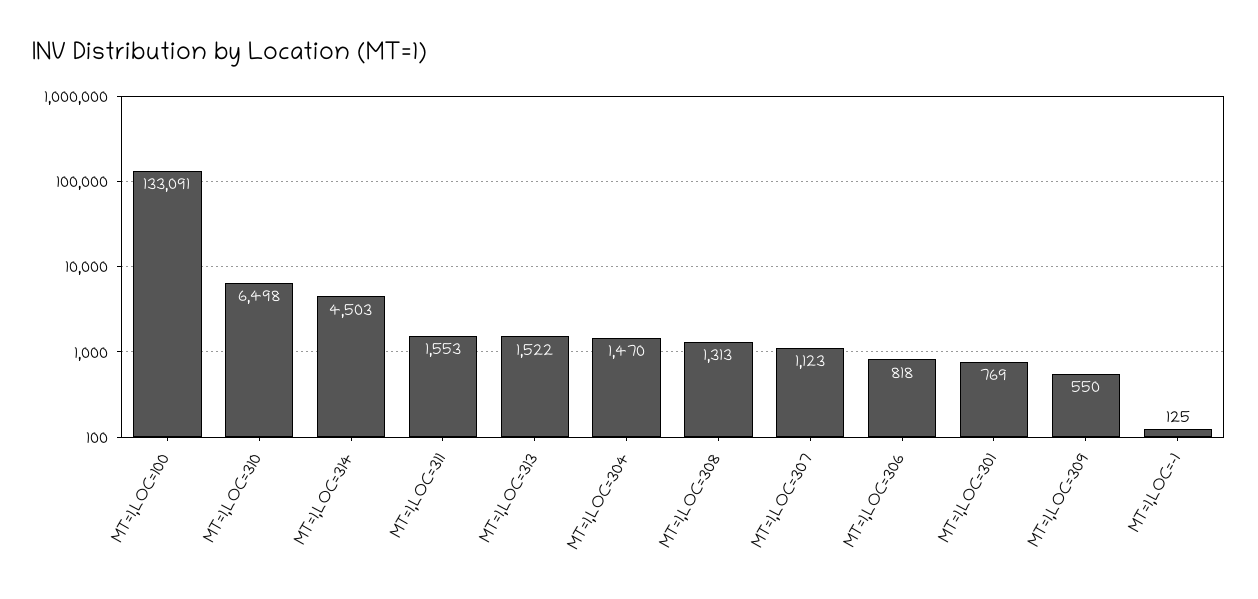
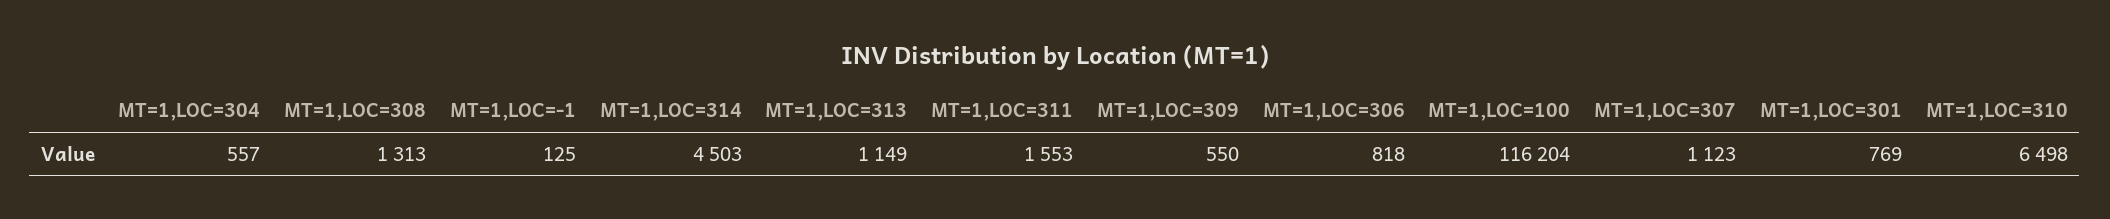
  {
-   "MT=1,LOC=100": 133091,
+   "MT=1,LOC=100": 116204,
    "MT=1,LOC=310": 6498,
    "MT=1,LOC=314": 4503,
    "MT=1,LOC=311": 1553,
-   "MT=1,LOC=313": 1522,
+   "MT=1,LOC=313": 1149,
-   "MT=1,LOC=304": 1470,
+   "MT=1,LOC=304": 557,
    "MT=1,LOC=308": 1313,
    "MT=1,LOC=307": 1123,
    "MT=1,LOC=306": 818,
    "MT=1,LOC=301": 769,
    "MT=1,LOC=309": 550,
    "MT=1,LOC=-1": 125
  }

